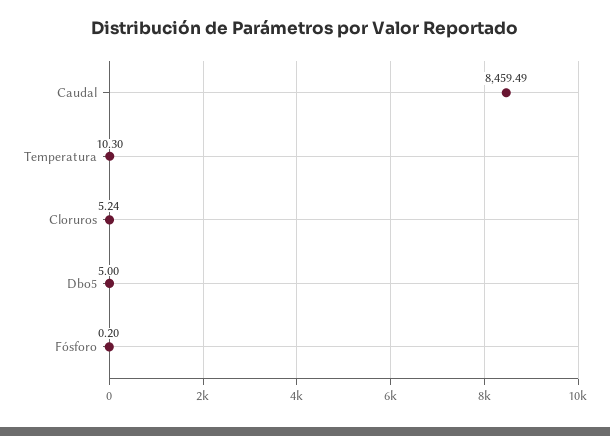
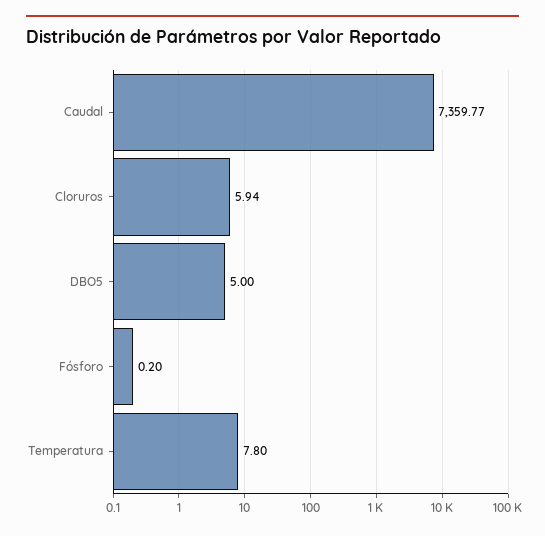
  {
-   "Caudal": 8459.49,
+   "Caudal": 7359.77,
-   "Temperatura": 10.3,
+   "Temperatura": 7.8,
-   "Cloruros": 5.24,
+   "Cloruros": 5.94,
    "Dbo5": 5,
    "Fósforo": 0.2
  }

